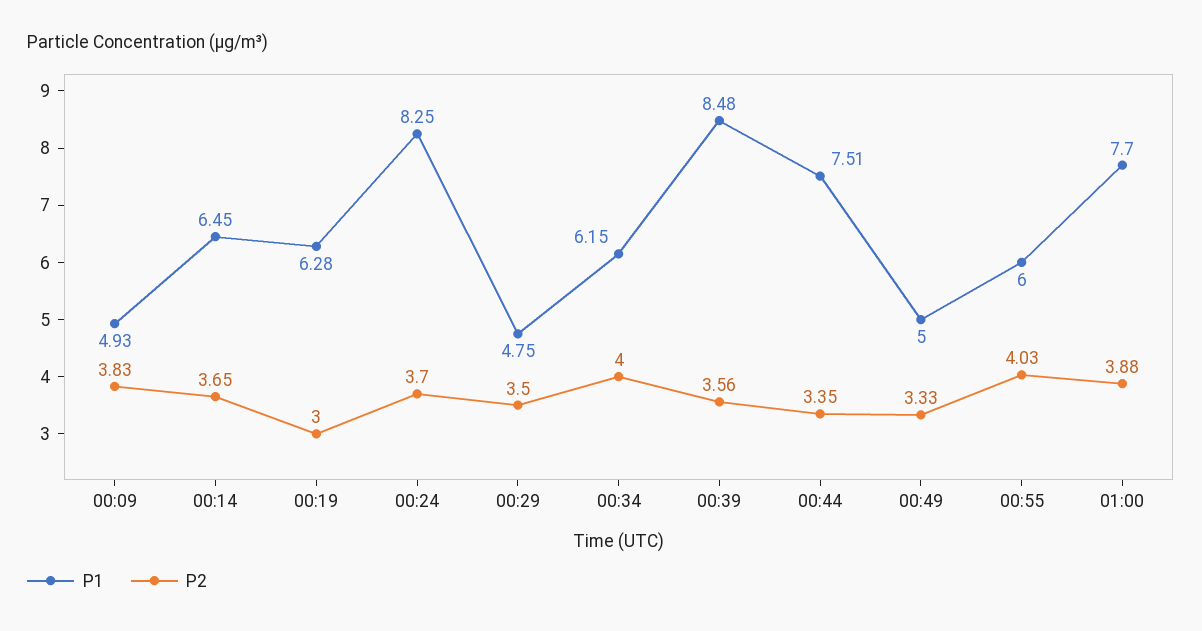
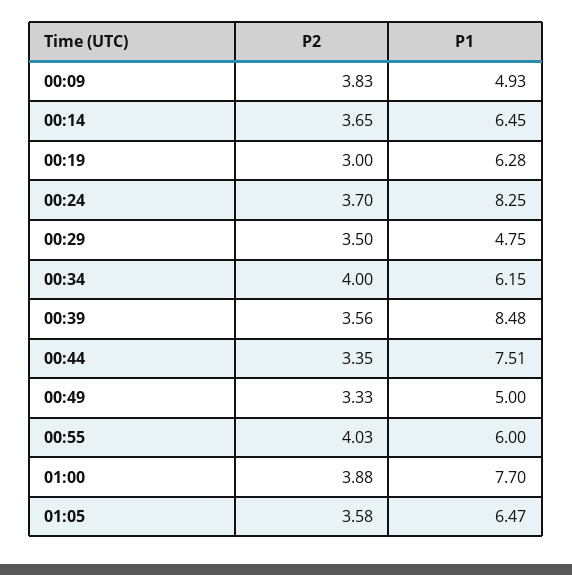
  {
    "P1": {
      "00:09": 4.93,
      "00:14": 6.45,
      "00:19": 6.28,
      "00:24": 8.25,
      "00:29": 4.75,
      "00:34": 6.15,
      "00:39": 8.48,
      "00:44": 7.51,
      "00:49": 5,
      "00:55": 6,
-     "01:00": 7.7
+     "01:00": 7.7,
+     "01:05": 6.47
    },
    "P2": {
      "00:09": 3.83,
      "00:14": 3.65,
      "00:19": 3,
      "00:24": 3.7,
      "00:29": 3.5,
      "00:34": 4,
      "00:39": 3.56,
      "00:44": 3.35,
      "00:49": 3.33,
      "00:55": 4.03,
-     "01:00": 3.88
+     "01:00": 3.88,
+     "01:05": 3.58
    }
  }

